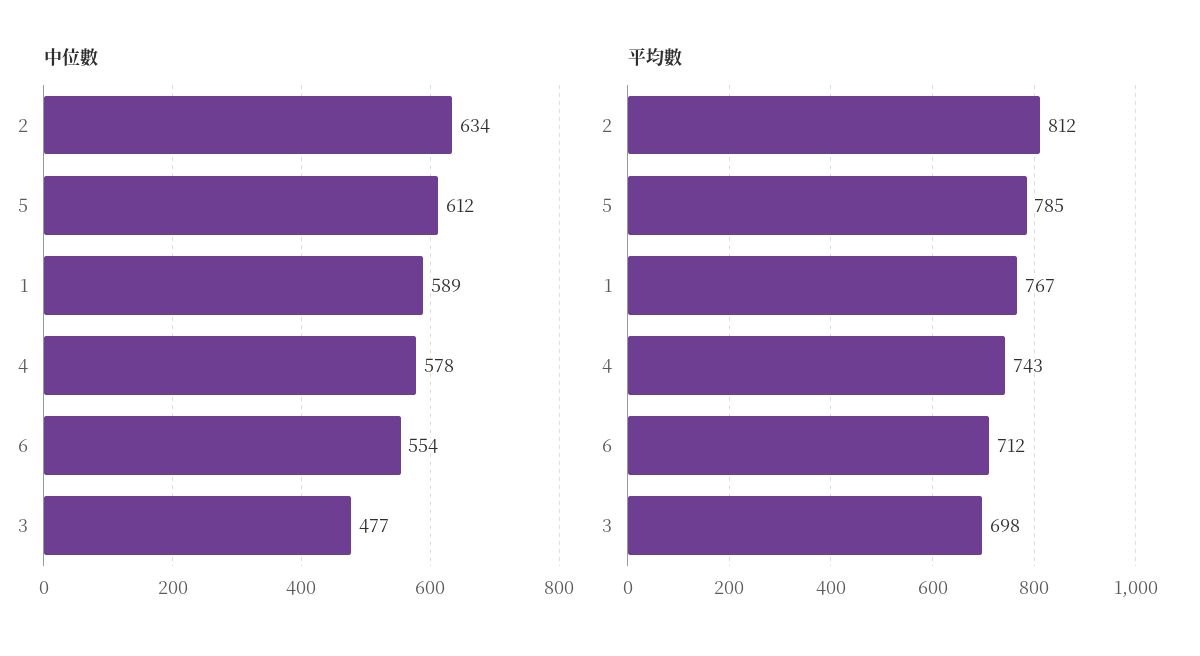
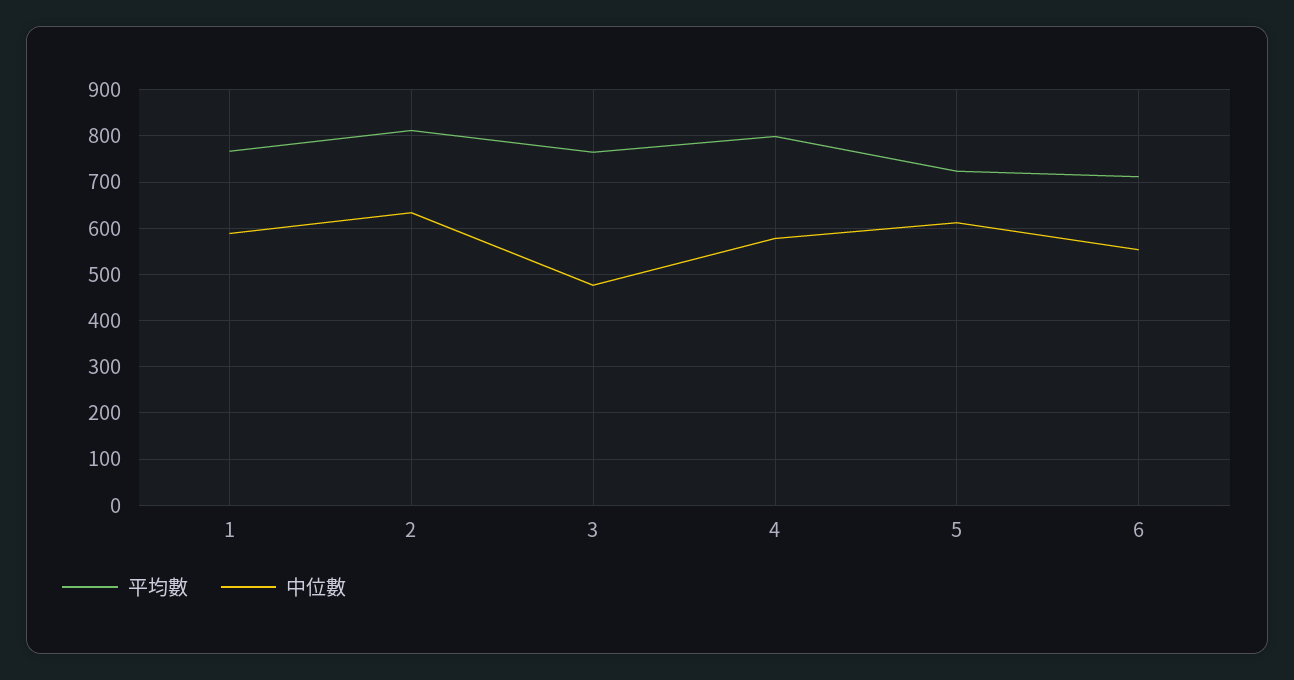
  {
    "中位數": {
      "2": 634,
      "5": 612,
      "1": 589,
      "4": 578,
      "6": 554,
      "3": 477
    },
    "平均數": {
      "2": 812,
-     "5": 785,
+     "5": 720,
      "1": 767,
-     "4": 743,
+     "4": 800,
      "6": 712,
-     "3": 698
+     "3": 760
    }
  }

